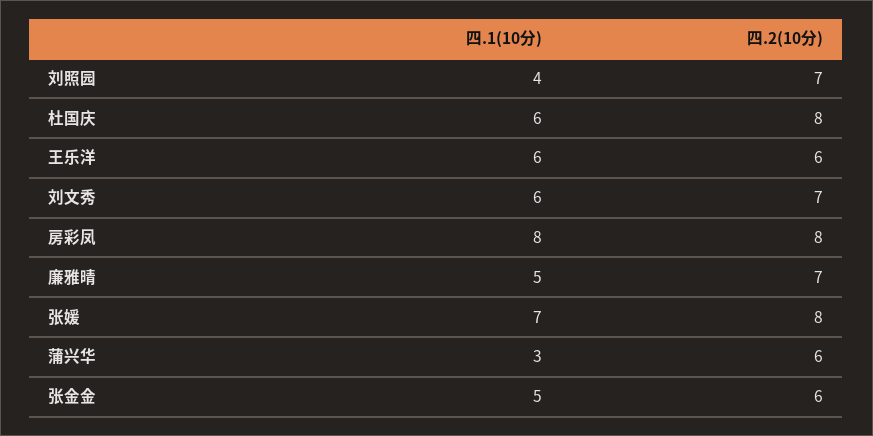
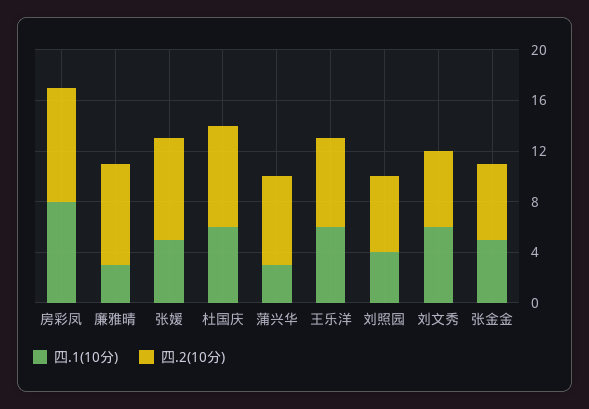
  {
    "四.1(10分)": {
      "刘照园": 4,
      "杜国庆": 6,
      "王乐洋": 6,
      "刘文秀": 6,
      "房彩凤": 8,
-     "廉雅晴": 5,
+     "廉雅晴": 3,
-     "张媛": 7,
+     "张媛": 5,
      "蒲兴华": 3,
      "张金金": 5
    },
    "四.2(10分)": {
-     "刘照园": 7,
+     "刘照园": 6,
      "杜国庆": 8,
-     "王乐洋": 6,
+     "王乐洋": 7,
-     "刘文秀": 7,
+     "刘文秀": 6,
-     "房彩凤": 8,
+     "房彩凤": 9,
-     "廉雅晴": 7,
+     "廉雅晴": 8,
      "张媛": 8,
-     "蒲兴华": 6,
+     "蒲兴华": 7,
      "张金金": 6
    }
  }

